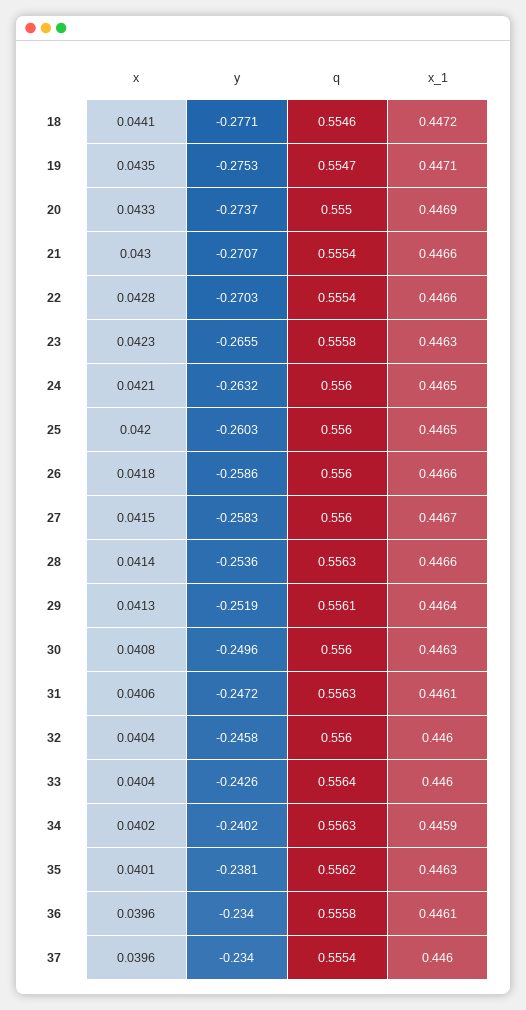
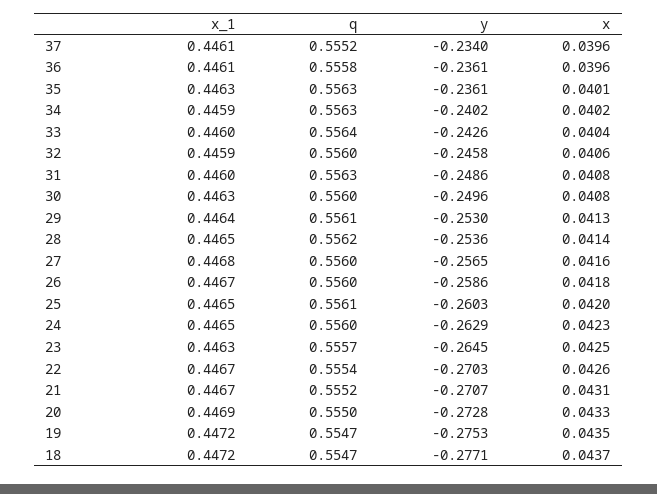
  {
    "x": {
-     "18": 0.0441,
+     "18": 0.0437,
      "19": 0.0435,
      "20": 0.0433,
-     "21": 0.043,
+     "21": 0.0431,
-     "22": 0.0428,
+     "22": 0.0426,
-     "23": 0.0423,
+     "23": 0.0425,
-     "24": 0.0421,
+     "24": 0.0423,
      "25": 0.042,
      "26": 0.0418,
-     "27": 0.0415,
+     "27": 0.0416,
      "28": 0.0414,
      "29": 0.0413,
      "30": 0.0408,
-     "31": 0.0406,
+     "31": 0.0408,
-     "32": 0.0404,
+     "32": 0.0406,
      "33": 0.0404,
      "34": 0.0402,
      "35": 0.0401,
      "36": 0.0396,
      "37": 0.0396
    },
    "y": {
      "18": -0.2771,
      "19": -0.2753,
-     "20": -0.2737,
+     "20": -0.2728,
      "21": -0.2707,
      "22": -0.2703,
-     "23": -0.2655,
+     "23": -0.2645,
-     "24": -0.2632,
+     "24": -0.2629,
      "25": -0.2603,
      "26": -0.2586,
-     "27": -0.2583,
+     "27": -0.2565,
      "28": -0.2536,
-     "29": -0.2519,
+     "29": -0.253,
      "30": -0.2496,
-     "31": -0.2472,
+     "31": -0.2486,
      "32": -0.2458,
      "33": -0.2426,
      "34": -0.2402,
-     "35": -0.2381,
+     "35": -0.2361,
-     "36": -0.234,
+     "36": -0.2361,
      "37": -0.234
    },
    "q": {
-     "18": 0.5546,
+     "18": 0.5547,
      "19": 0.5547,
      "20": 0.555,
-     "21": 0.5554,
+     "21": 0.5552,
      "22": 0.5554,
-     "23": 0.5558,
+     "23": 0.5557,
      "24": 0.556,
-     "25": 0.556,
+     "25": 0.5561,
      "26": 0.556,
      "27": 0.556,
-     "28": 0.5563,
+     "28": 0.5562,
      "29": 0.5561,
      "30": 0.556,
      "31": 0.5563,
      "32": 0.556,
      "33": 0.5564,
      "34": 0.5563,
-     "35": 0.5562,
+     "35": 0.5563,
      "36": 0.5558,
-     "37": 0.5554
+     "37": 0.5552
    },
    "x_1": {
      "18": 0.4472,
-     "19": 0.4471,
+     "19": 0.4472,
      "20": 0.4469,
-     "21": 0.4466,
+     "21": 0.4467,
-     "22": 0.4466,
+     "22": 0.4467,
      "23": 0.4463,
      "24": 0.4465,
      "25": 0.4465,
-     "26": 0.4466,
+     "26": 0.4467,
-     "27": 0.4467,
+     "27": 0.4468,
-     "28": 0.4466,
+     "28": 0.4465,
      "29": 0.4464,
      "30": 0.4463,
-     "31": 0.4461,
+     "31": 0.446,
-     "32": 0.446,
+     "32": 0.4459,
      "33": 0.446,
      "34": 0.4459,
      "35": 0.4463,
      "36": 0.4461,
-     "37": 0.446
+     "37": 0.4461
    }
  }

